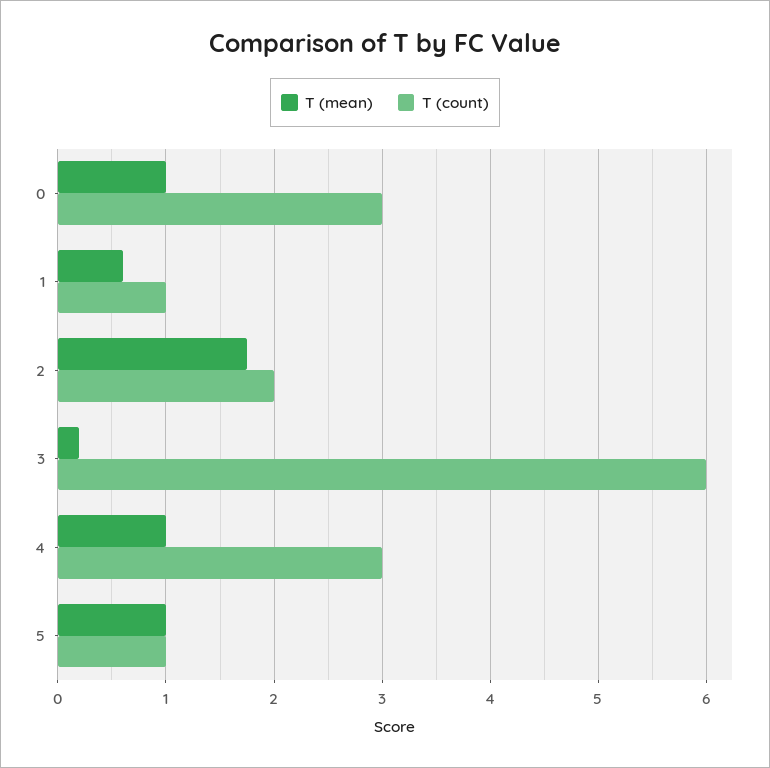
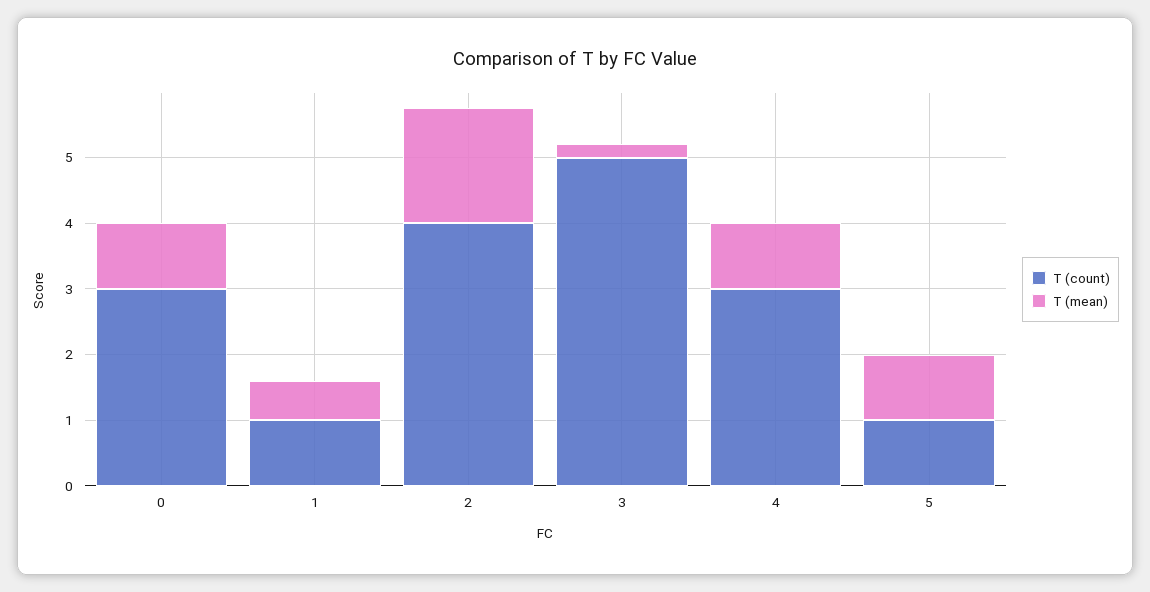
  {
    "T (mean)": {
      "0": 1,
      "1": 0.6,
      "2": 1.8,
      "3": 0.2,
      "4": 1,
      "5": 1
    },
    "T (count)": {
      "0": 3,
      "1": 1,
-     "2": 2,
+     "2": 4,
-     "3": 6,
+     "3": 5,
      "4": 3,
      "5": 1
    }
  }

